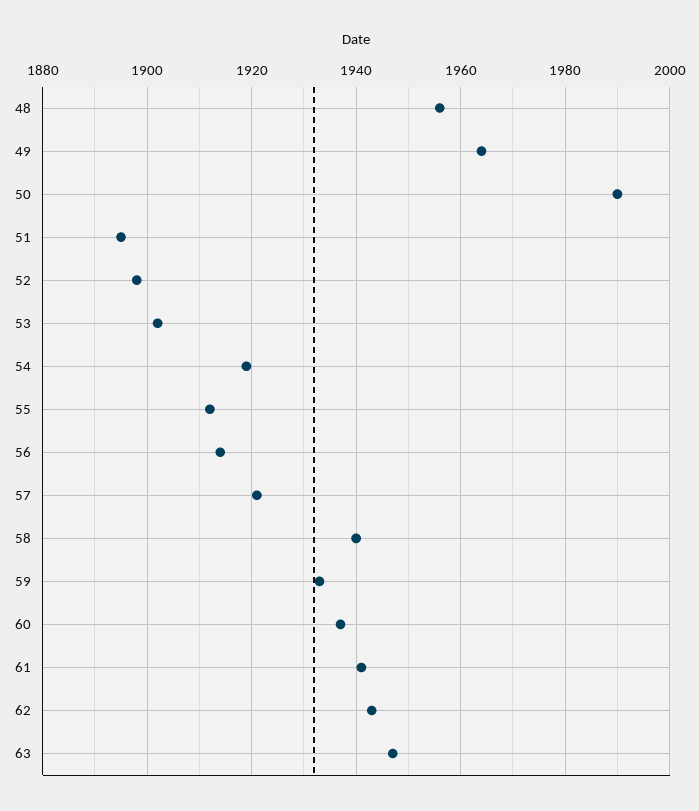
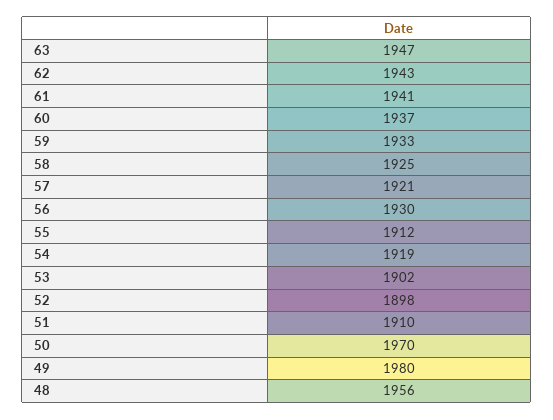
  {
    "48": 1956,
-   "49": 1965,
+   "49": 1980,
-   "50": 1990,
+   "50": 1970,
-   "51": 1895,
+   "51": 1910,
    "52": 1898,
    "53": 1902,
    "54": 1919,
    "55": 1912,
-   "56": 1915,
+   "56": 1930,
    "57": 1921,
-   "58": 1940,
+   "58": 1925,
    "59": 1933,
    "60": 1937,
    "61": 1941,
    "62": 1943,
    "63": 1947
  }

